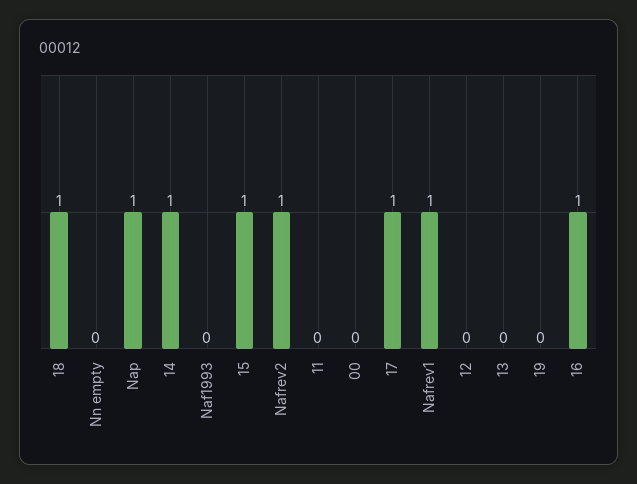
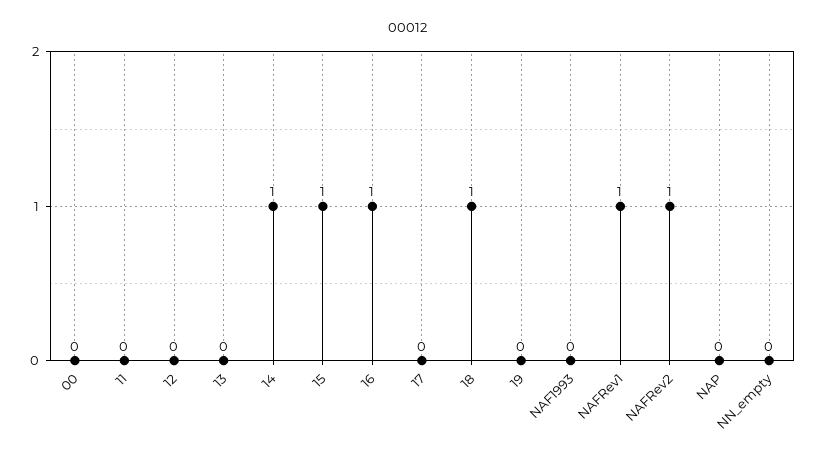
  {
    "18": 1,
    "Nn empty": 0,
-   "Nap": 1,
+   "Nap": 0,
    "14": 1,
    "Naf1993": 0,
    "15": 1,
    "Nafrev2": 1,
    "11": 0,
    "00": 0,
-   "17": 1,
+   "17": 0,
    "Nafrev1": 1,
    "12": 0,
    "13": 0,
    "19": 0,
    "16": 1
  }

